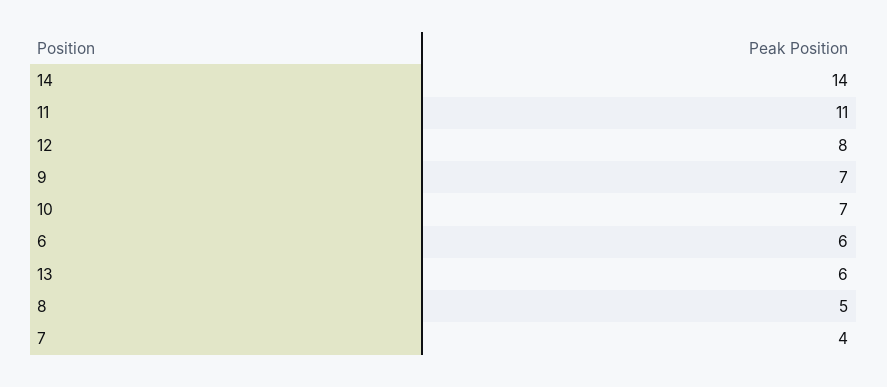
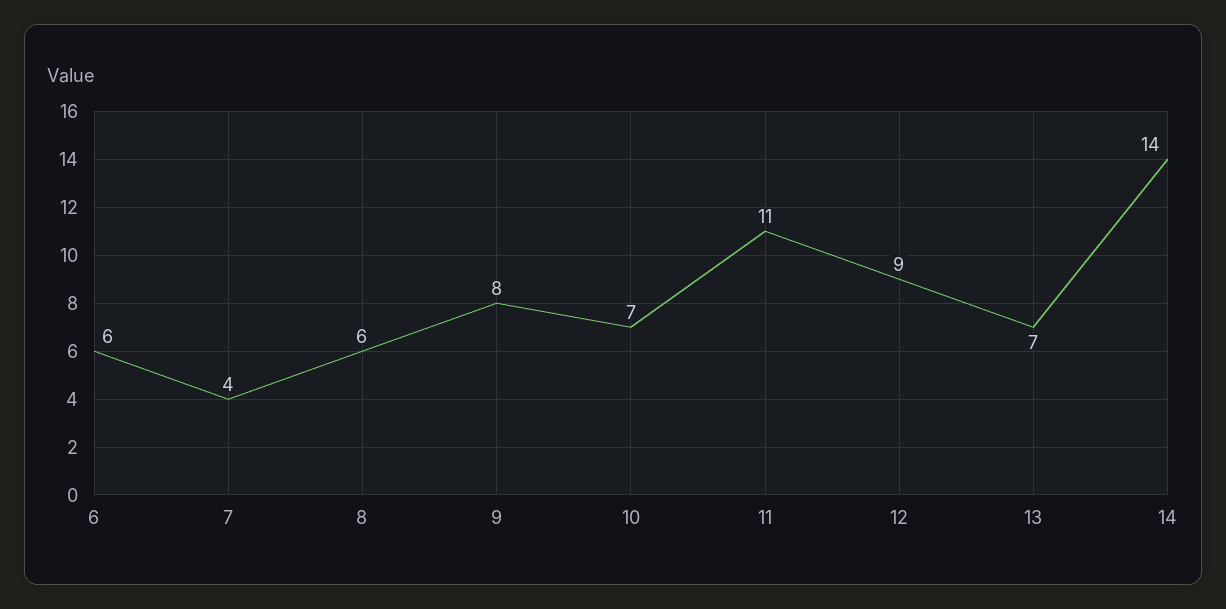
  {
    "14": 14,
    "11": 11,
-   "12": 8,
+   "12": 9,
-   "9": 7,
+   "9": 8,
    "10": 7,
    "6": 6,
-   "13": 6,
+   "13": 7,
-   "8": 5,
+   "8": 6,
    "7": 4
  }

